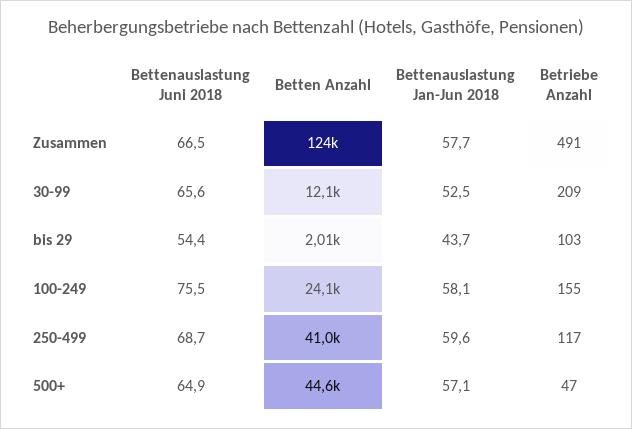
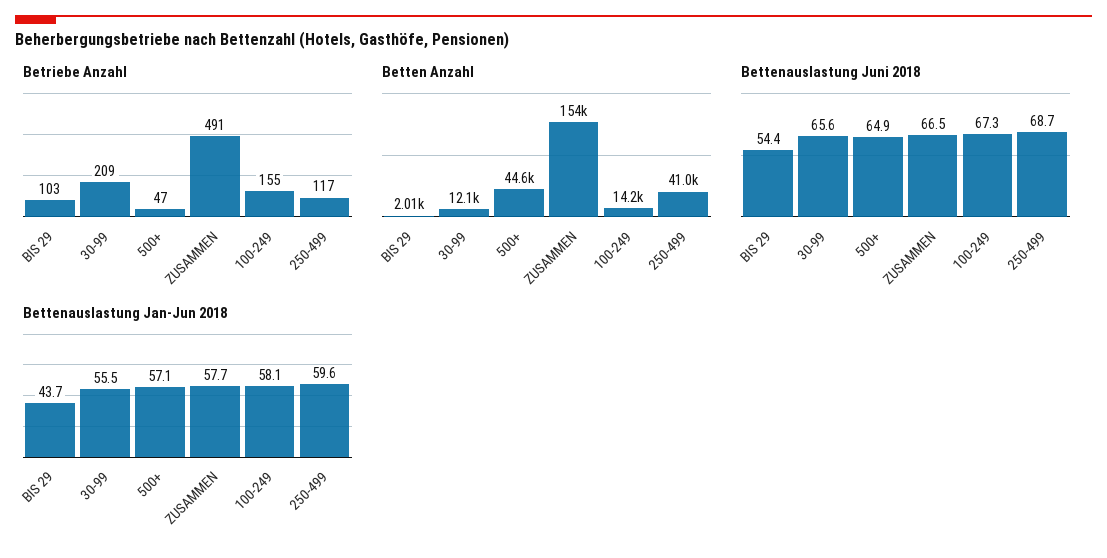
  {
    "Bettenauslastung Juni 2018": {
      "Zusammen": 66.5,
      "30-99": 65.6,
      "bis 29": 54.4,
-     "100-249": 75.5,
+     "100-249": 67.3,
      "250-499": 68.7,
      "500+": 64.9
    },
    "Betten Anzahl": {
-     "Zusammen": 124000,
+     "Zusammen": 154000,
      "30-99": 12100,
      "bis 29": 2010,
-     "100-249": 24100,
+     "100-249": 14200,
      "250-499": 41000,
      "500+": 44600
    },
    "Bettenauslastung Jan-Jun 2018": {
      "Zusammen": 57.7,
-     "30-99": 52.5,
+     "30-99": 55.5,
      "bis 29": 43.7,
      "100-249": 58.1,
      "250-499": 59.6,
      "500+": 57.1
    },
    "Betriebe Anzahl": {
      "Zusammen": 491,
      "30-99": 209,
      "bis 29": 103,
      "100-249": 155,
      "250-499": 117,
      "500+": 47
    }
  }

